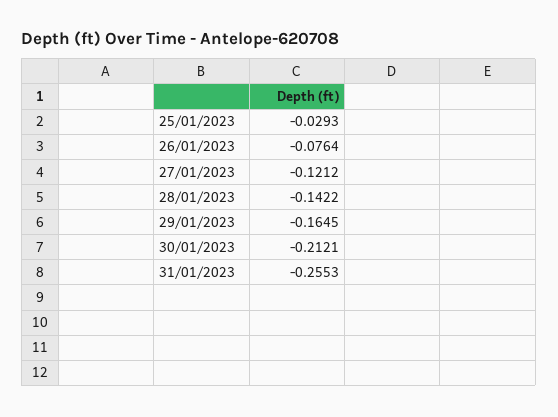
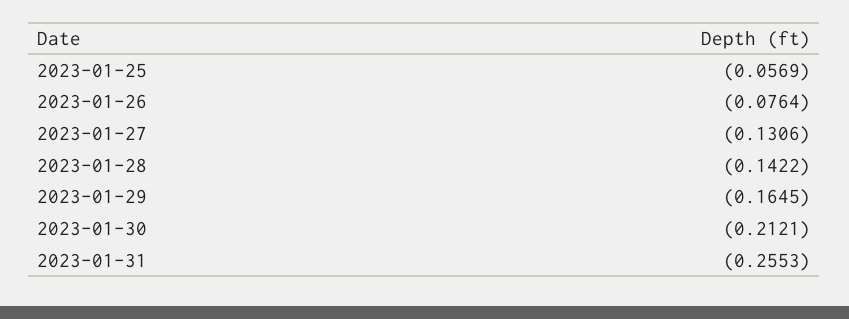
  {
-   "25/01/2023": -0.0293,
+   "25/01/2023": -0.0569,
    "26/01/2023": -0.0764,
-   "27/01/2023": -0.1212,
+   "27/01/2023": -0.1306,
    "28/01/2023": -0.1422,
    "29/01/2023": -0.1645,
    "30/01/2023": -0.2121,
    "31/01/2023": -0.2553
  }

